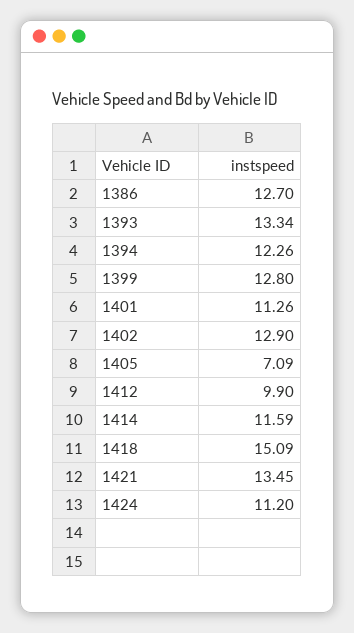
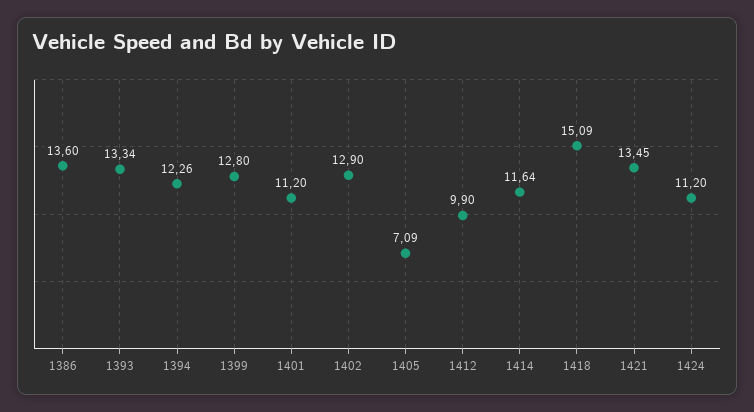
  {
-   "1386": 12.7,
+   "1386": 13.6,
    "1393": 13.34,
    "1394": 12.26,
    "1399": 12.8,
-   "1401": 11.26,
+   "1401": 11.2,
    "1402": 12.9,
    "1405": 7.09,
    "1412": 9.9,
-   "1414": 11.59,
+   "1414": 11.64,
    "1418": 15.09,
    "1421": 13.45,
    "1424": 11.2
  }

